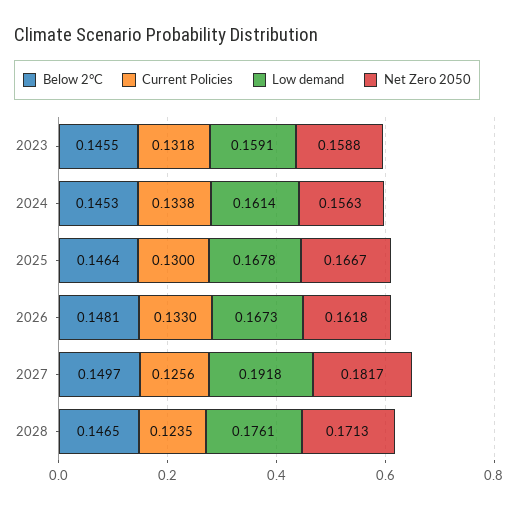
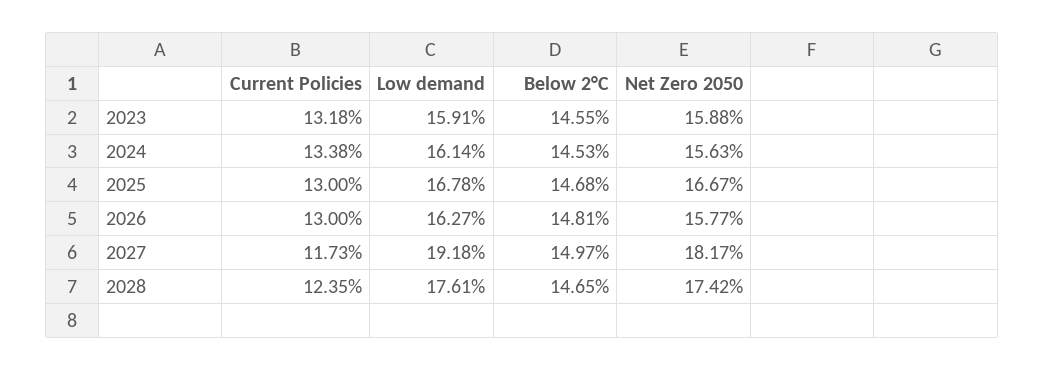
  {
    "Below 2°C": {
      "2023": 0.1455,
      "2024": 0.1453,
-     "2025": 0.1464,
+     "2025": 0.1468,
      "2026": 0.1481,
      "2027": 0.1497,
      "2028": 0.1465
    },
    "Current Policies": {
      "2023": 0.1318,
      "2024": 0.1338,
      "2025": 0.13,
-     "2026": 0.133,
+     "2026": 0.13,
-     "2027": 0.1256,
+     "2027": 0.1173,
      "2028": 0.1235
    },
    "Low demand": {
      "2023": 0.1591,
      "2024": 0.1614,
      "2025": 0.1678,
-     "2026": 0.1673,
+     "2026": 0.1627,
      "2027": 0.1918,
      "2028": 0.1761
    },
    "Net Zero 2050": {
      "2023": 0.1588,
      "2024": 0.1563,
      "2025": 0.1667,
-     "2026": 0.1618,
+     "2026": 0.1577,
      "2027": 0.1817,
-     "2028": 0.1713
+     "2028": 0.1742
    }
  }

